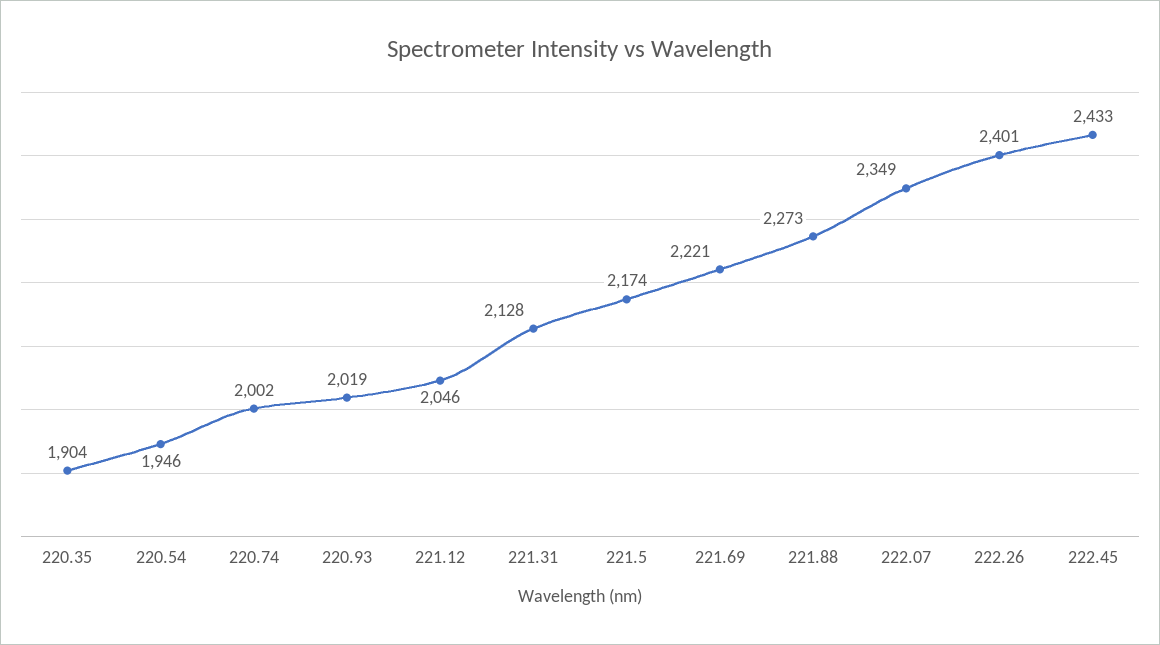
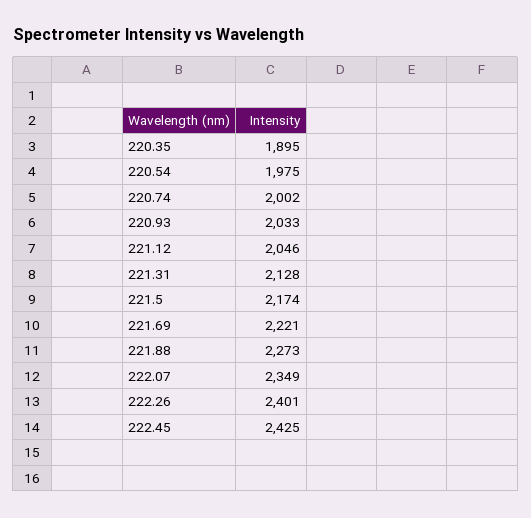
  {
-   "220.35": 1904,
+   "220.35": 1895,
-   "220.54": 1946,
+   "220.54": 1975,
    "220.74": 2002,
-   "220.93": 2019,
+   "220.93": 2033,
    "221.12": 2046,
    "221.31": 2128,
    "221.5": 2174,
    "221.69": 2221,
    "221.88": 2273,
    "222.07": 2349,
    "222.26": 2401,
-   "222.45": 2433
+   "222.45": 2425
  }

